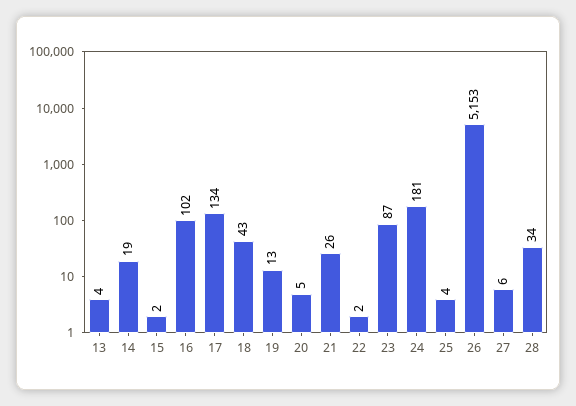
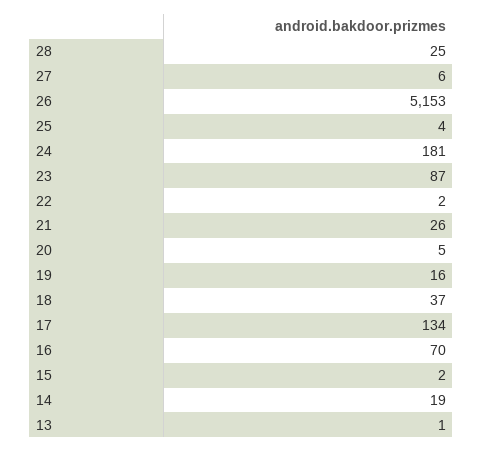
  {
-   "13": 4,
+   "13": 1,
    "14": 19,
    "15": 2,
-   "16": 102,
+   "16": 70,
    "17": 134,
-   "18": 43,
+   "18": 37,
-   "19": 13,
+   "19": 16,
    "20": 5,
    "21": 26,
    "22": 2,
    "23": 87,
    "24": 181,
    "25": 4,
    "26": 5153,
    "27": 6,
-   "28": 34
+   "28": 25
  }

